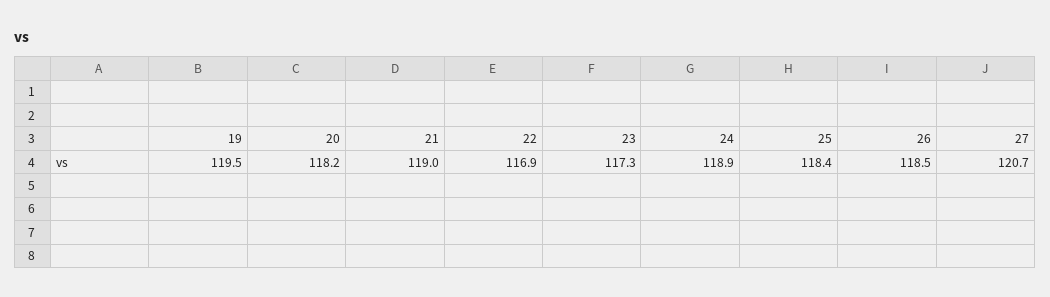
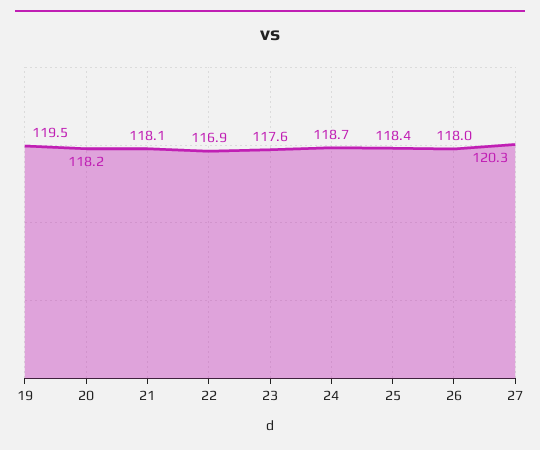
  {
    "19": 119.5,
    "20": 118.2,
-   "21": 119,
+   "21": 118.1,
    "22": 116.9,
-   "23": 117.3,
+   "23": 117.6,
-   "24": 118.9,
+   "24": 118.7,
    "25": 118.4,
-   "26": 118.5,
+   "26": 118,
-   "27": 120.7
+   "27": 120.3
  }

